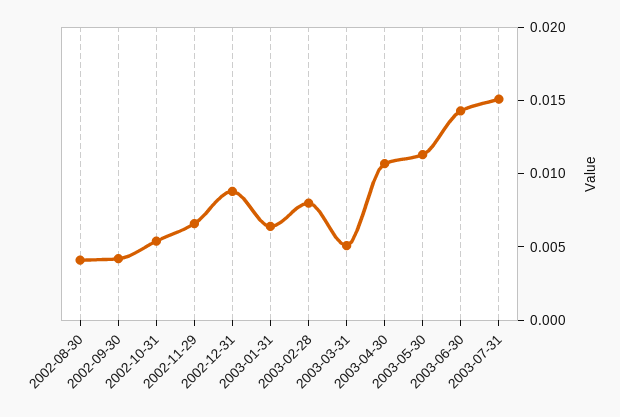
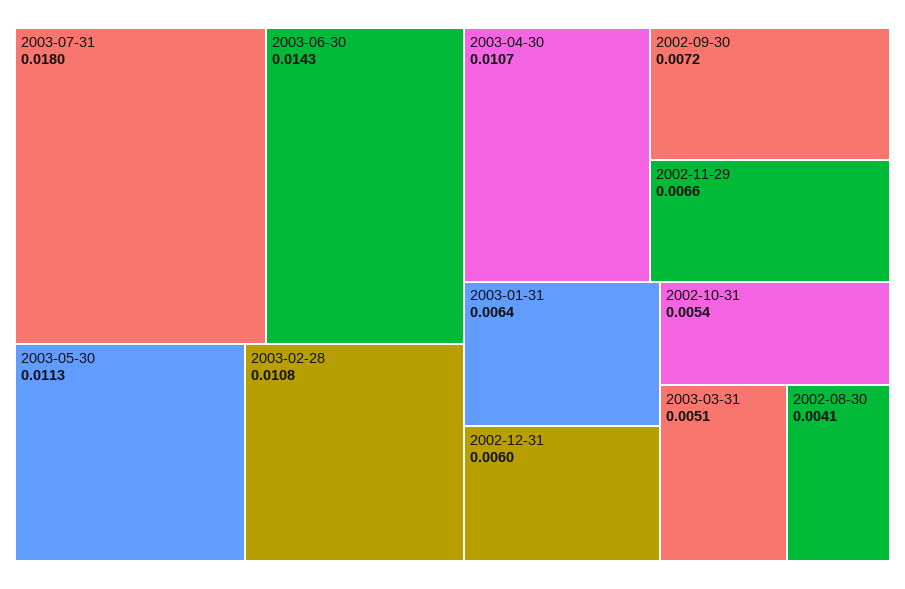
  {
    "2002-08-30": 0.0041,
-   "2002-09-30": 0.004,
+   "2002-09-30": 0.0072,
    "2002-10-31": 0.0054,
    "2002-11-29": 0.0066,
-   "2002-12-31": 0.009,
+   "2002-12-31": 0.006,
    "2003-01-31": 0.0064,
-   "2003-02-28": 0.008,
+   "2003-02-28": 0.0108,
    "2003-03-31": 0.0051,
    "2003-04-30": 0.0107,
    "2003-05-30": 0.0113,
    "2003-06-30": 0.0143,
-   "2003-07-31": 0.015
+   "2003-07-31": 0.018
  }

